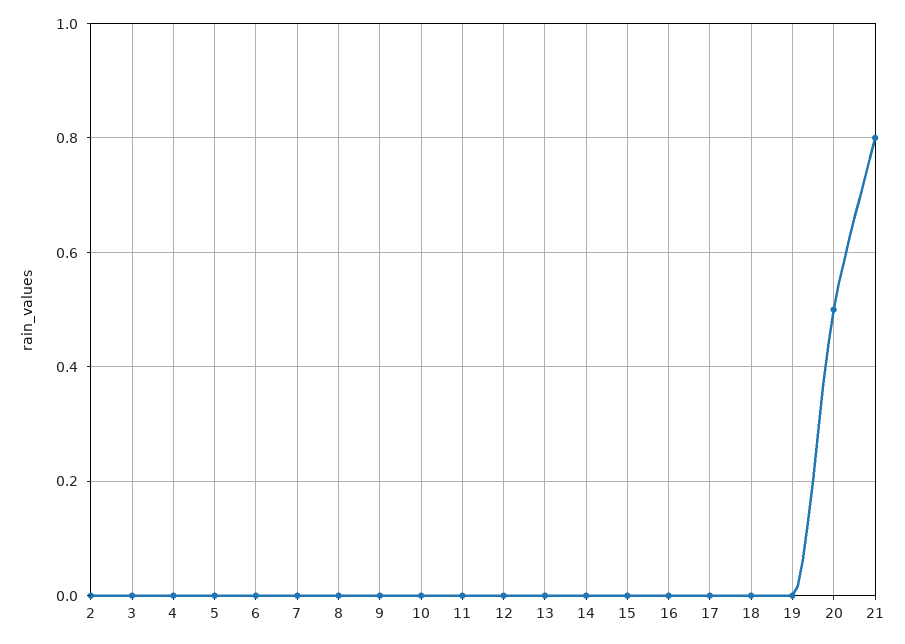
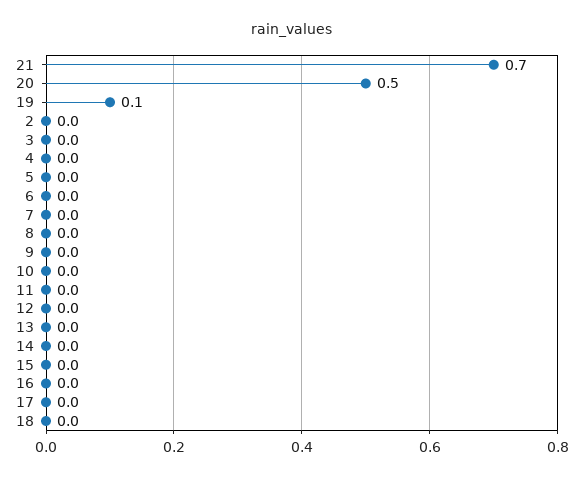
  {
    "2": 0,
    "3": 0,
    "4": 0,
    "5": 0,
    "6": 0,
    "7": 0,
    "8": 0,
    "9": 0,
    "10": 0,
    "11": 0,
    "12": 0,
    "13": 0,
    "14": 0,
    "15": 0,
    "16": 0,
    "17": 0,
    "18": 0,
-   "19": 0,
+   "19": 0.1,
    "20": 0.5,
-   "21": 0.8
+   "21": 0.7
  }

